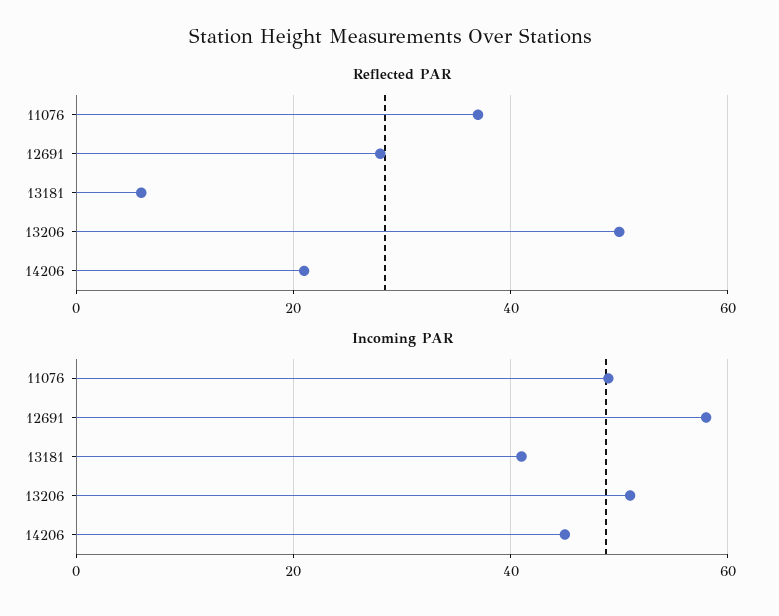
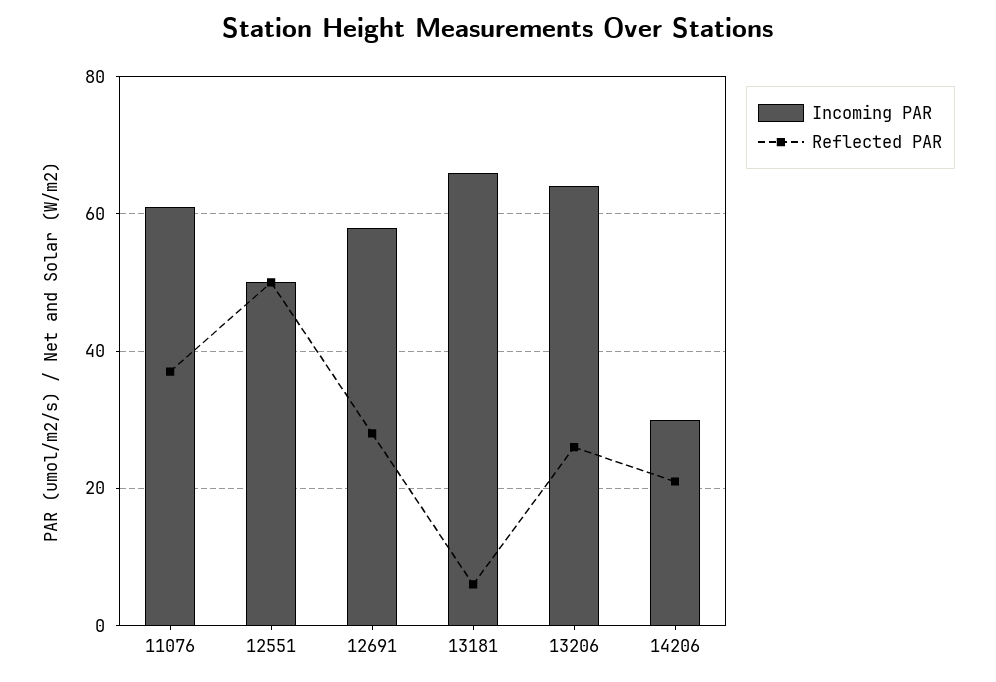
  {
    "Reflected PAR": {
      "11076": 35,
      "12691": 30,
      "13181": 5,
-     "13206": 50,
+     "13206": 25,
-     "14206": 20
+     "14206": 20,
+     "12551": 50
    },
    "Incoming PAR": {
-     "11076": 50,
+     "11076": 60,
      "12691": 60,
-     "13181": 40,
+     "13181": 65,
-     "13206": 50,
+     "13206": 65,
-     "14206": 45
+     "14206": 30,
+     "12551": 50
    }
  }

